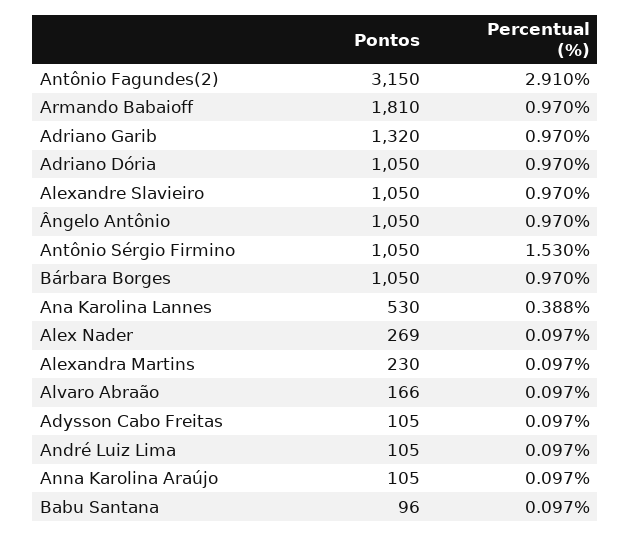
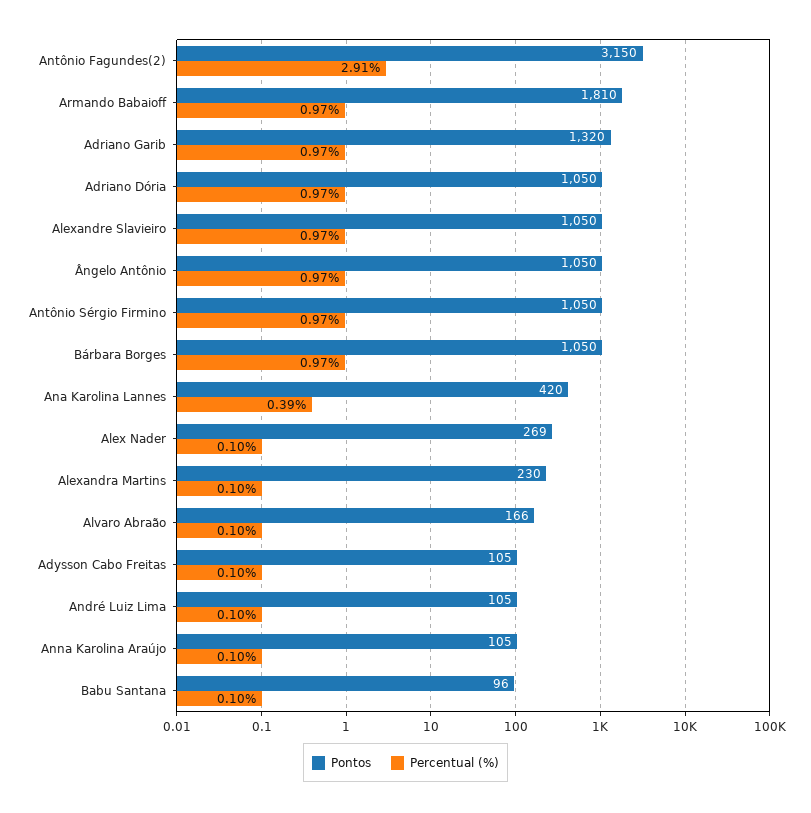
  {
    "Pontos": {
      "Antônio Fagundes(2)": 3150,
      "Armando Babaioff": 1810,
      "Adriano Garib": 1320,
      "Adriano Dória": 1050,
      "Alexandre Slavieiro": 1050,
      "Ângelo Antônio": 1050,
      "Antônio Sérgio Firmino": 1050,
      "Bárbara Borges": 1050,
-     "Ana Karolina Lannes": 530,
+     "Ana Karolina Lannes": 420,
      "Alex Nader": 269,
      "Alexandra Martins": 230,
      "Alvaro Abraão": 166,
      "Adysson Cabo Freitas": 105,
      "André Luiz Lima": 105,
      "Anna Karolina Araújo": 105,
      "Babu Santana": 96
    },
    "Percentual (%)": {
      "Antônio Fagundes(2)": 2.91,
      "Armando Babaioff": 0.97,
      "Adriano Garib": 0.97,
      "Adriano Dória": 0.97,
      "Alexandre Slavieiro": 0.97,
      "Ângelo Antônio": 0.97,
-     "Antônio Sérgio Firmino": 1.53,
+     "Antônio Sérgio Firmino": 0.97,
      "Bárbara Borges": 0.97,
      "Ana Karolina Lannes": 0.388,
      "Alex Nader": 0.097,
      "Alexandra Martins": 0.097,
      "Alvaro Abraão": 0.097,
      "Adysson Cabo Freitas": 0.097,
      "André Luiz Lima": 0.097,
      "Anna Karolina Araújo": 0.097,
      "Babu Santana": 0.097
    }
  }

